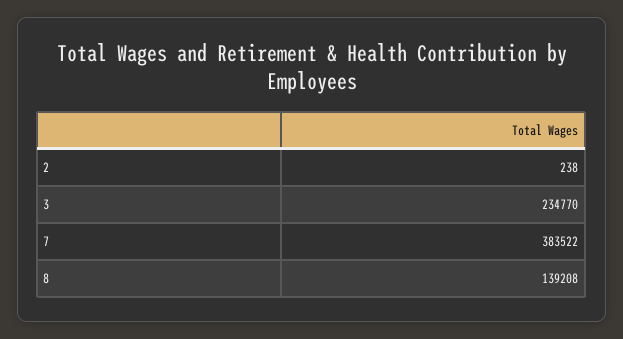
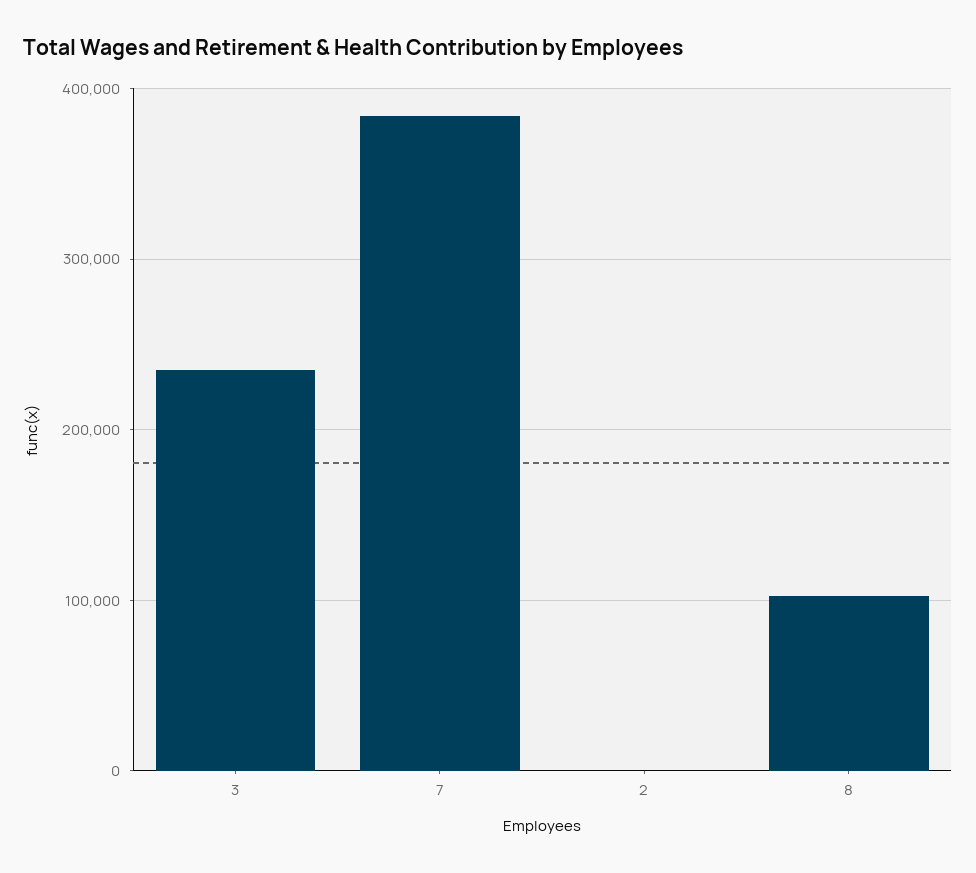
  {
    "2": 238,
    "3": 234770,
    "7": 383522,
-   "8": 139208
+   "8": 100000
  }

